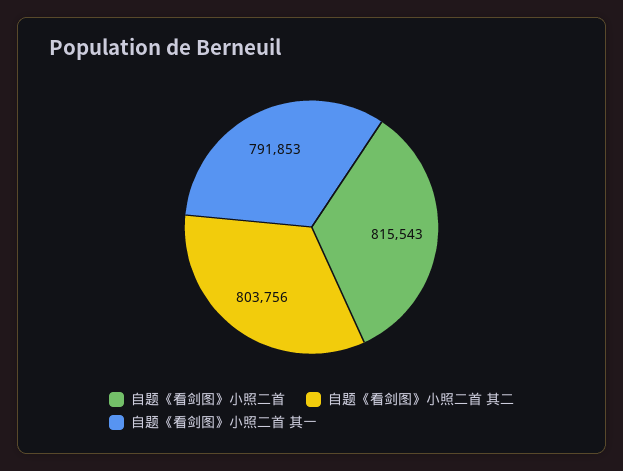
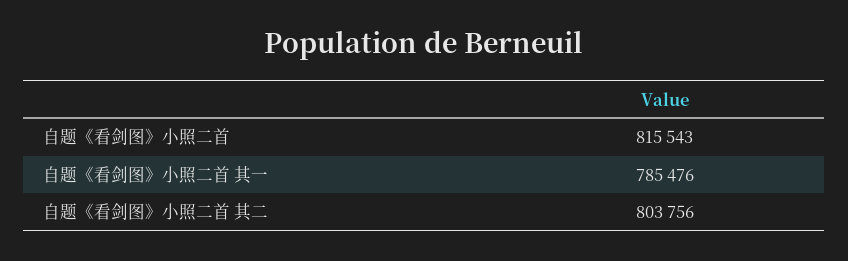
  {
    "自题《看剑图》小照二首": 815543,
    "自题《看剑图》小照二首 其二": 803756,
-   "自题《看剑图》小照二首 其一": 791853
+   "自题《看剑图》小照二首 其一": 785476
  }

